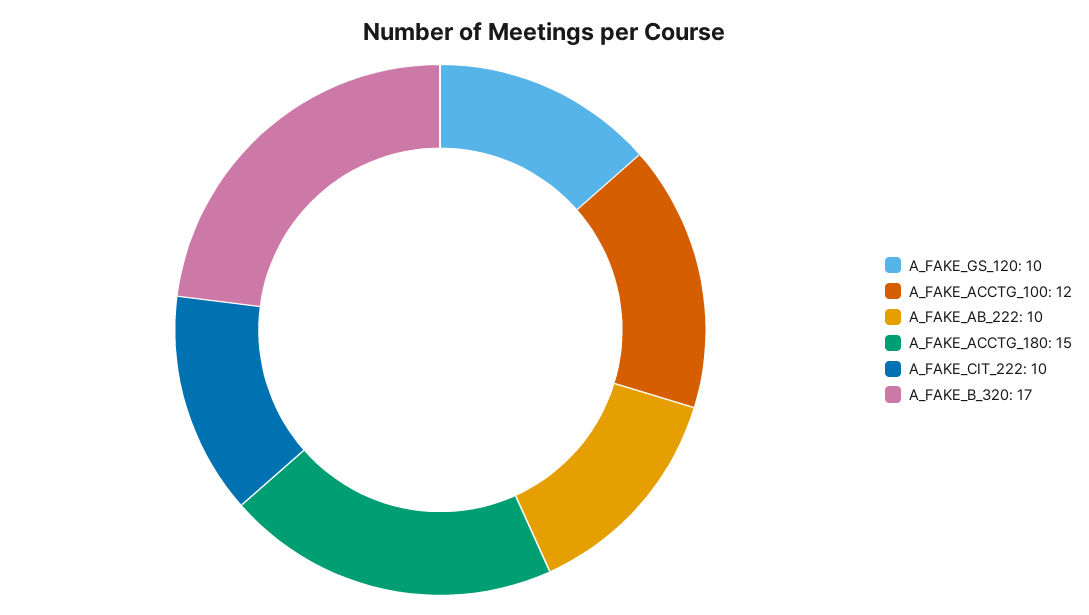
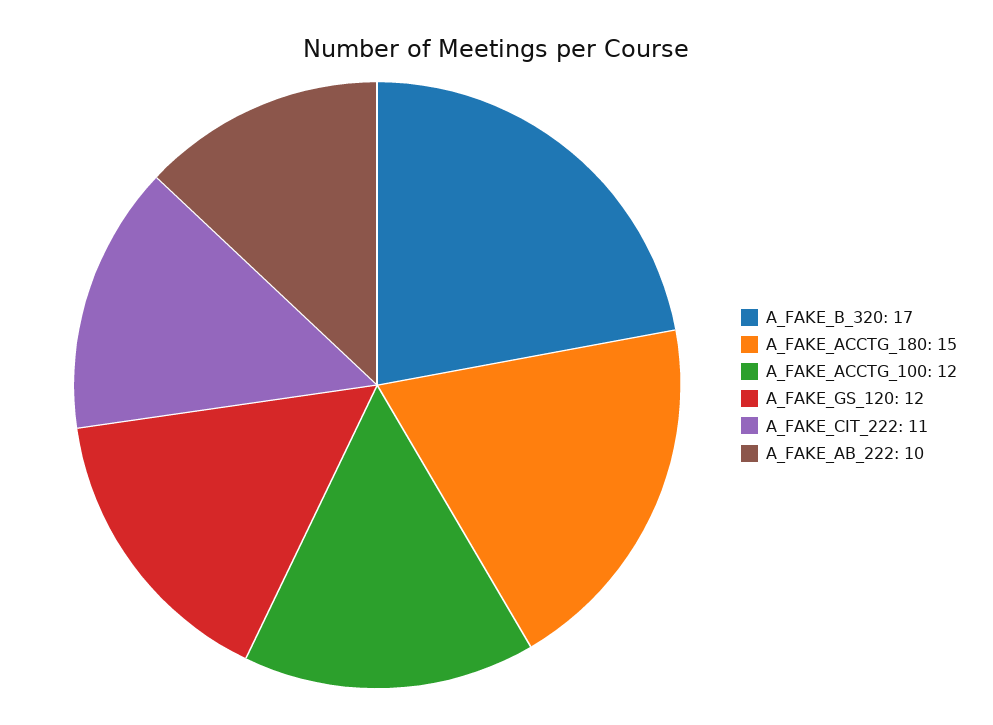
  {
-   "A_FAKE_GS_120": 10,
+   "A_FAKE_GS_120": 12,
    "A_FAKE_ACCTG_100": 12,
    "A_FAKE_AB_222": 10,
    "A_FAKE_ACCTG_180": 15,
-   "A_FAKE_CIT_222": 10,
+   "A_FAKE_CIT_222": 11,
    "A_FAKE_B_320": 17
  }

